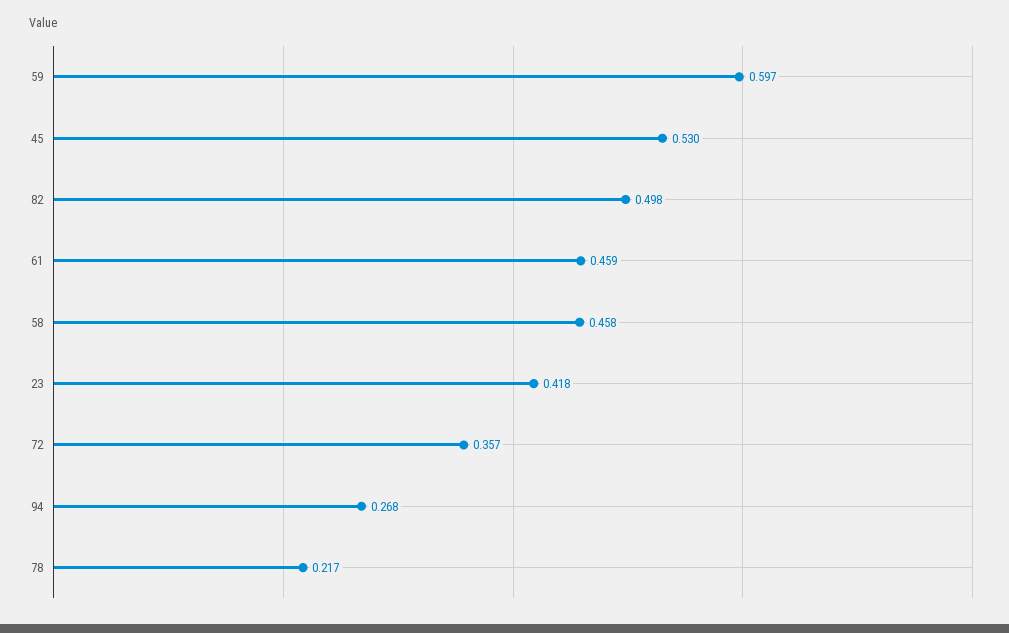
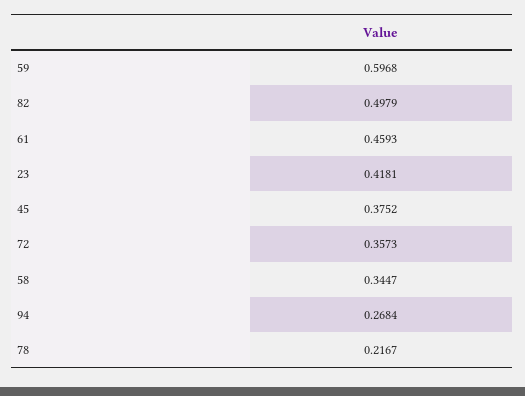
  {
    "59": 0.5968,
-   "45": 0.53,
+   "45": 0.3752,
    "82": 0.4979,
    "61": 0.4593,
-   "58": 0.458,
+   "58": 0.3447,
    "23": 0.4181,
    "72": 0.3573,
    "94": 0.2684,
    "78": 0.2167
  }

